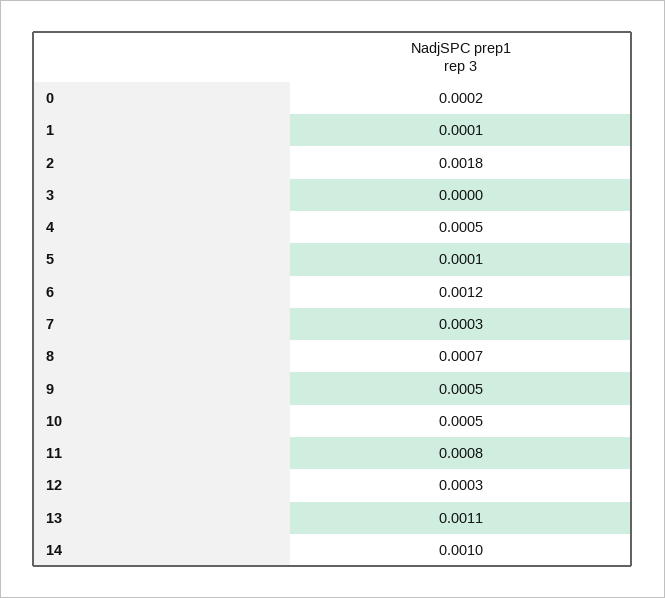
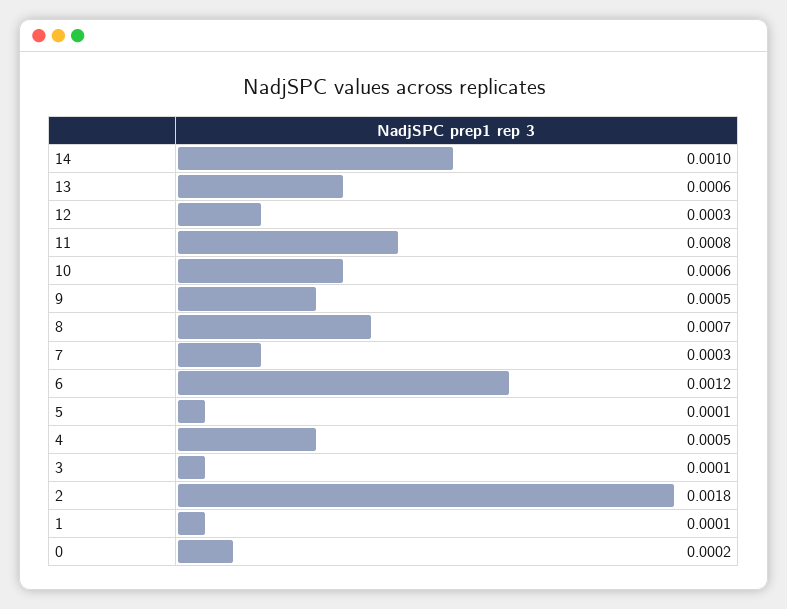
  {
    "0": 0.0002,
    "1": 0.0001,
    "2": 0.0018,
-   "3": 0,
+   "3": 0.0001,
    "4": 0.0005,
    "5": 0.0001,
    "6": 0.0012,
    "7": 0.0003,
    "8": 0.0007,
    "9": 0.0005,
-   "10": 0.0005,
+   "10": 0.0006,
    "11": 0.0008,
    "12": 0.0003,
-   "13": 0.0011,
+   "13": 0.0006,
    "14": 0.001
  }

